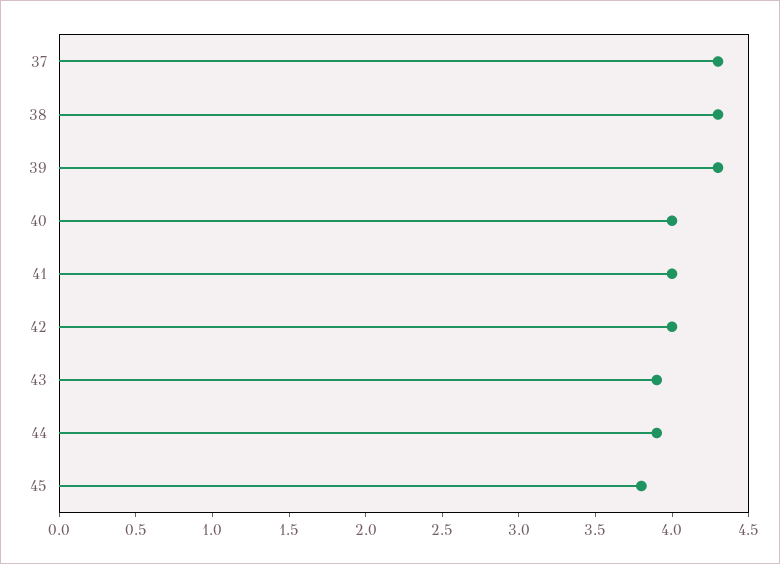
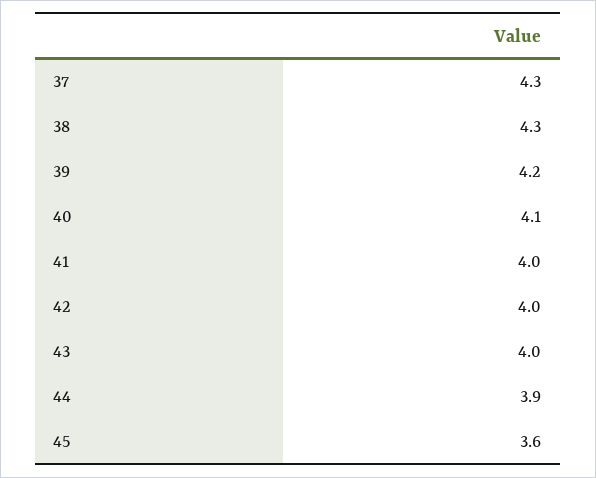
  {
    "37": 4.3,
    "38": 4.3,
-   "39": 4.3,
+   "39": 4.2,
-   "40": 4,
+   "40": 4.1,
    "41": 4,
    "42": 4,
-   "43": 3.9,
+   "43": 4,
    "44": 3.9,
-   "45": 3.8
+   "45": 3.6
  }

